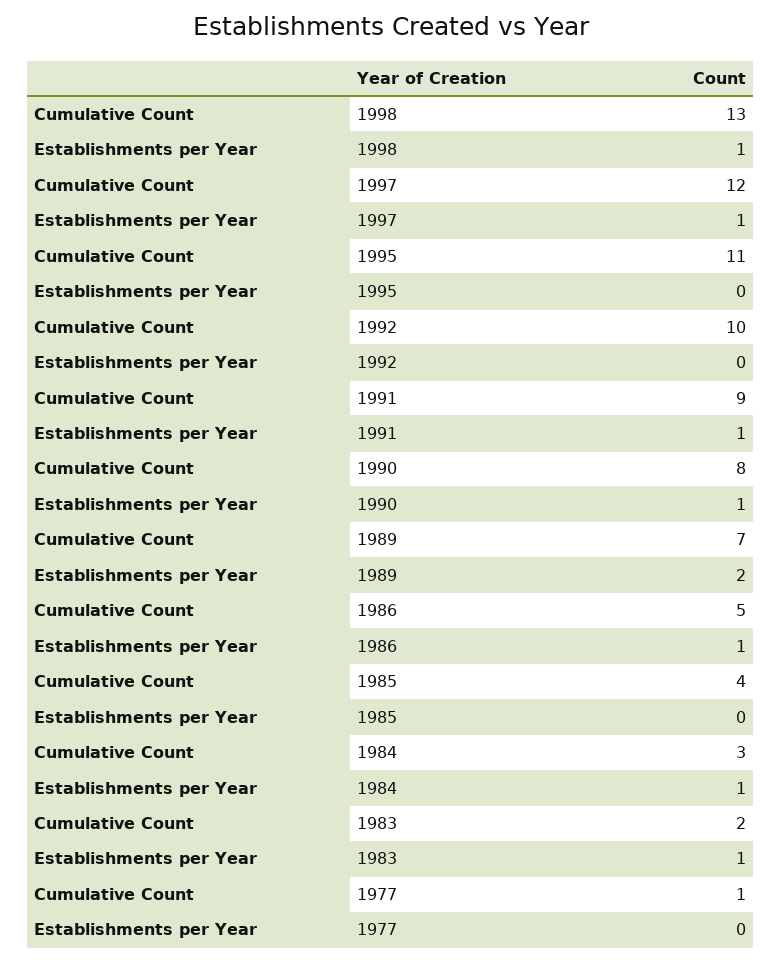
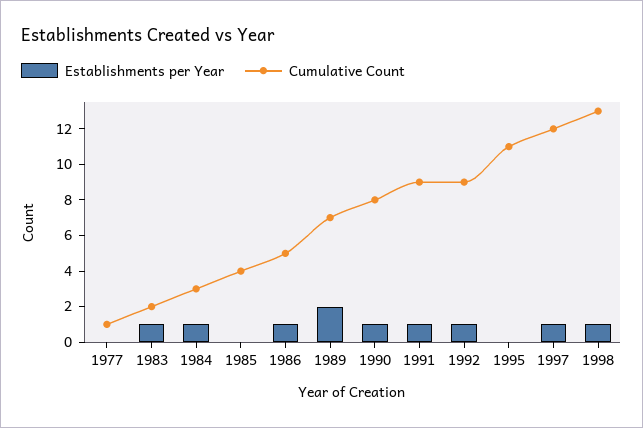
  {
    "Cumulative Count": {
      "1998": 13,
      "1997": 12,
      "1995": 11,
-     "1992": 10,
+     "1992": 9,
      "1991": 9,
      "1990": 8,
      "1989": 7,
      "1986": 5,
      "1985": 4,
      "1984": 3,
      "1983": 2,
      "1977": 1
    },
    "Establishments per Year": {
      "1998": 1,
      "1997": 1,
      "1995": 0,
-     "1992": 0,
+     "1992": 1,
      "1991": 1,
      "1990": 1,
      "1989": 2,
      "1986": 1,
      "1985": 0,
      "1984": 1,
      "1983": 1,
      "1977": 0
    }
  }

